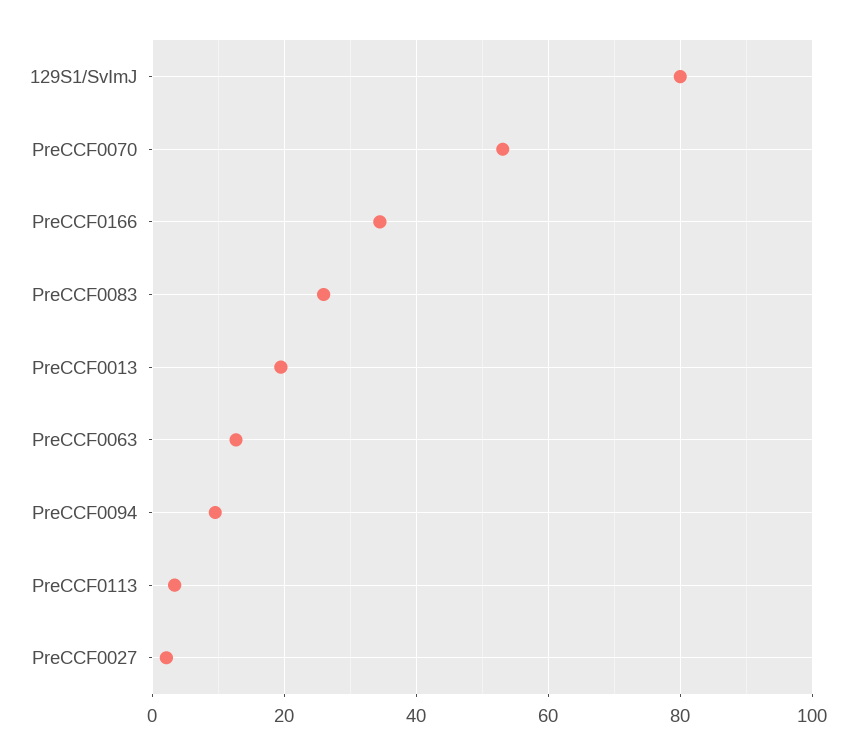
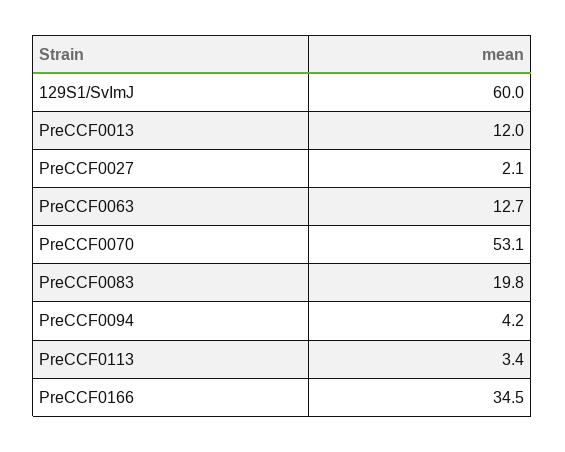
  {
-   "129S1/SvImJ": 80,
+   "129S1/SvImJ": 60,
    "PreCCF0070": 53.1,
    "PreCCF0166": 34.5,
-   "PreCCF0083": 26,
+   "PreCCF0083": 19.8,
-   "PreCCF0013": 20,
+   "PreCCF0013": 12,
    "PreCCF0063": 12.7,
-   "PreCCF0094": 10,
+   "PreCCF0094": 4.2,
    "PreCCF0113": 3.4,
    "PreCCF0027": 2.1
  }

